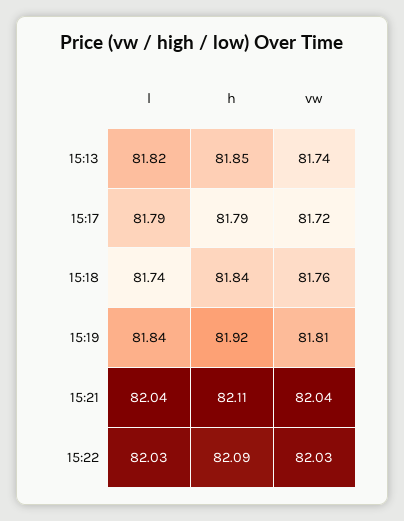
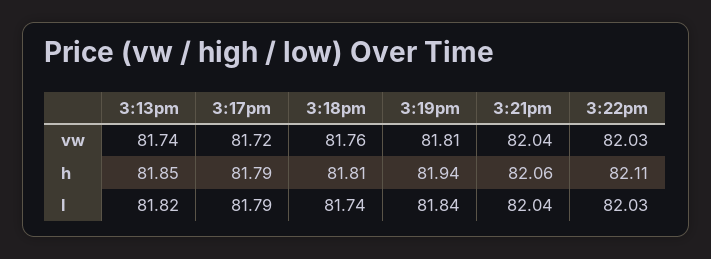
  {
    "l": {
      "15:13": 81.82,
      "15:17": 81.79,
      "15:18": 81.74,
      "15:19": 81.84,
      "15:21": 82.04,
      "15:22": 82.03
    },
    "h": {
      "15:13": 81.85,
      "15:17": 81.79,
-     "15:18": 81.84,
+     "15:18": 81.81,
-     "15:19": 81.92,
+     "15:19": 81.94,
-     "15:21": 82.11,
+     "15:21": 82.06,
-     "15:22": 82.09
+     "15:22": 82.11
    },
    "vw": {
      "15:13": 81.74,
      "15:17": 81.72,
      "15:18": 81.76,
      "15:19": 81.81,
      "15:21": 82.04,
      "15:22": 82.03
    }
  }

